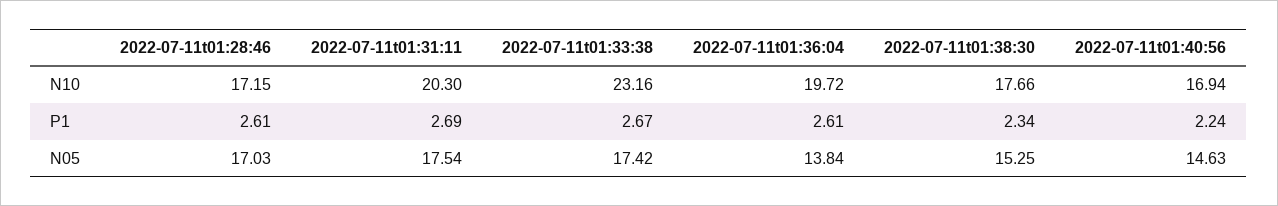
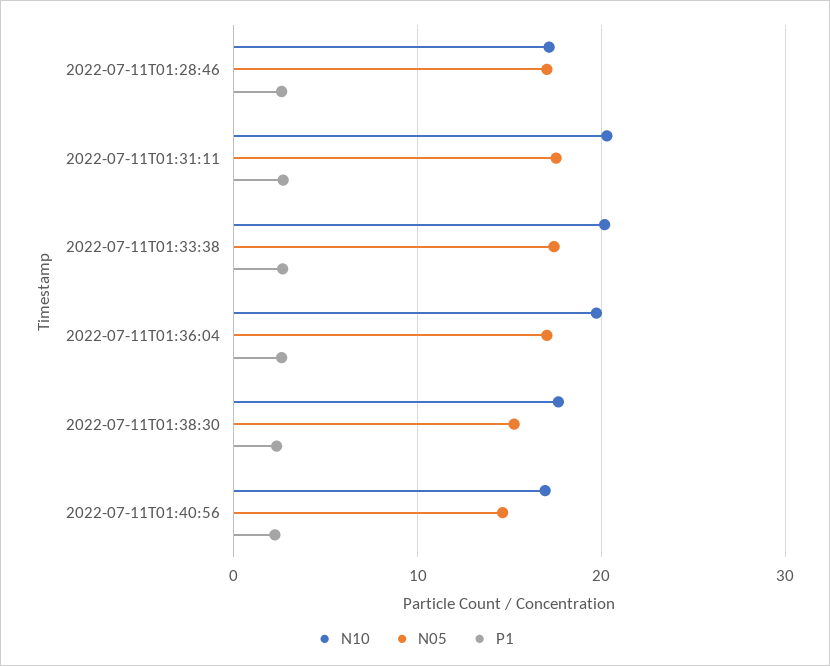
  {
    "N10": {
      "2022-07-11t01:28:46": 17.15,
      "2022-07-11t01:31:11": 20.3,
-     "2022-07-11t01:33:38": 23.16,
+     "2022-07-11t01:33:38": 20,
      "2022-07-11t01:36:04": 19.72,
      "2022-07-11t01:38:30": 17.66,
      "2022-07-11t01:40:56": 16.94
    },
    "P1": {
      "2022-07-11t01:28:46": 2.61,
      "2022-07-11t01:31:11": 2.69,
      "2022-07-11t01:33:38": 2.67,
      "2022-07-11t01:36:04": 2.61,
      "2022-07-11t01:38:30": 2.34,
      "2022-07-11t01:40:56": 2.24
    },
    "N05": {
      "2022-07-11t01:28:46": 17.03,
      "2022-07-11t01:31:11": 17.54,
      "2022-07-11t01:33:38": 17.42,
-     "2022-07-11t01:36:04": 13.84,
+     "2022-07-11t01:36:04": 17,
      "2022-07-11t01:38:30": 15.25,
      "2022-07-11t01:40:56": 14.63
    }
  }

